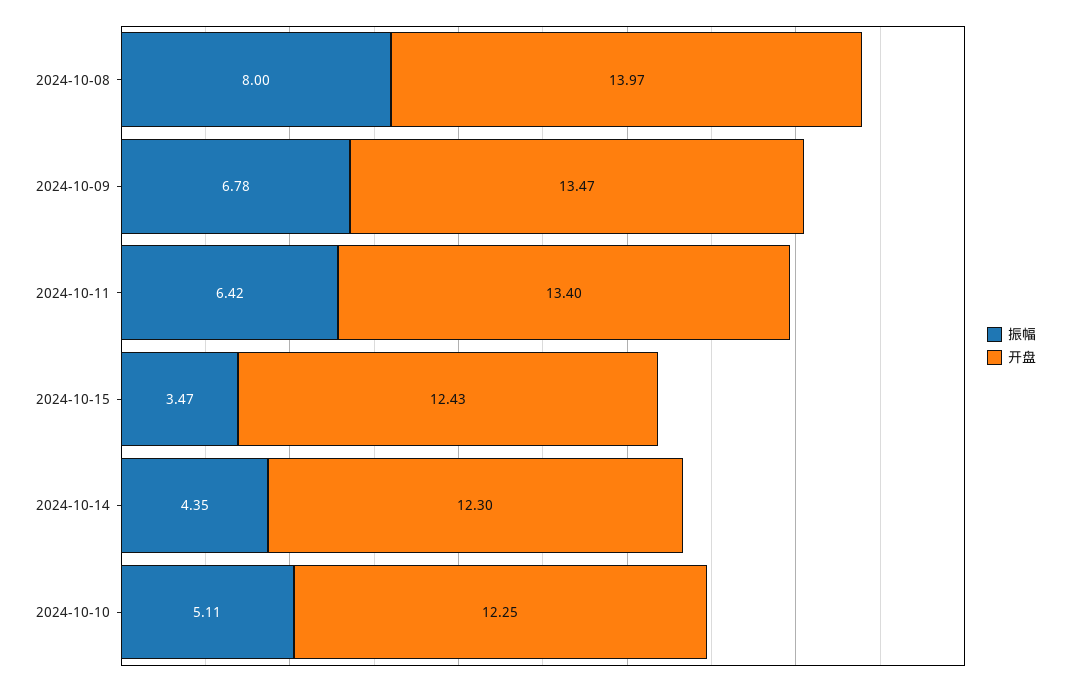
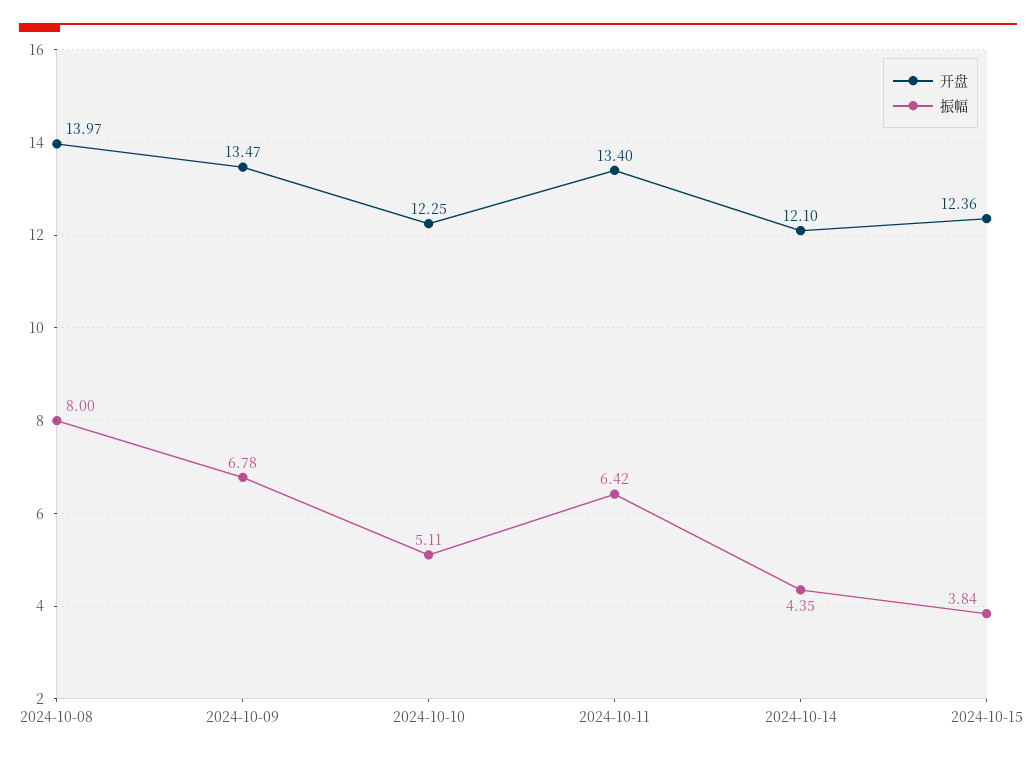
  {
    "振幅": {
      "2024-10-08": 8,
      "2024-10-09": 6.78,
      "2024-10-11": 6.42,
-     "2024-10-15": 3.47,
+     "2024-10-15": 3.84,
      "2024-10-14": 4.35,
      "2024-10-10": 5.11
    },
    "开盘": {
      "2024-10-08": 13.97,
      "2024-10-09": 13.47,
      "2024-10-11": 13.4,
-     "2024-10-15": 12.43,
+     "2024-10-15": 12.36,
-     "2024-10-14": 12.3,
+     "2024-10-14": 12.1,
      "2024-10-10": 12.25
    }
  }

